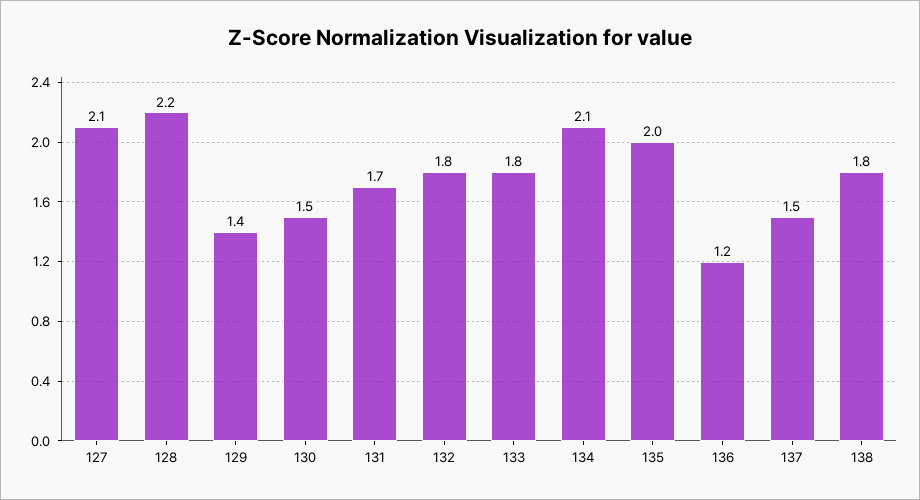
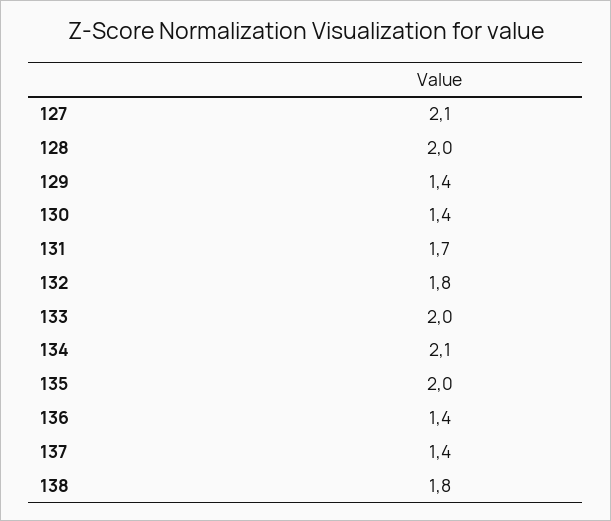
  {
    "127": 2.1,
-   "128": 2.2,
+   "128": 2,
    "129": 1.4,
-   "130": 1.5,
+   "130": 1.4,
    "131": 1.7,
    "132": 1.8,
-   "133": 1.8,
+   "133": 2,
    "134": 2.1,
    "135": 2,
-   "136": 1.2,
+   "136": 1.4,
-   "137": 1.5,
+   "137": 1.4,
    "138": 1.8
  }

